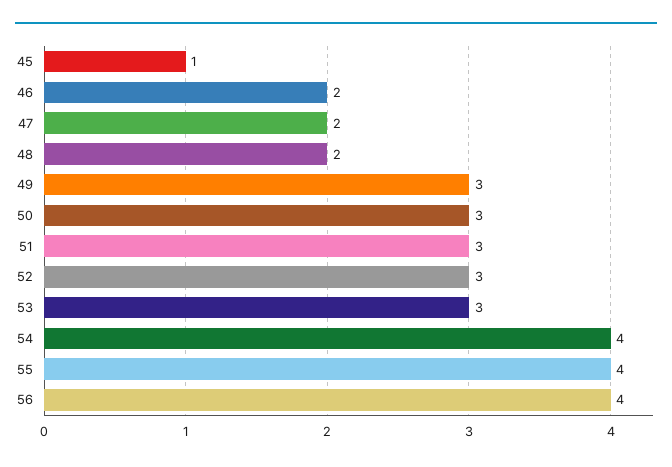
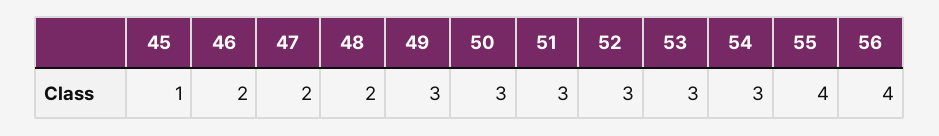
  {
    "45": 1,
    "46": 2,
    "47": 2,
    "48": 2,
    "49": 3,
    "50": 3,
    "51": 3,
    "52": 3,
    "53": 3,
-   "54": 4,
+   "54": 3,
    "55": 4,
    "56": 4
  }

